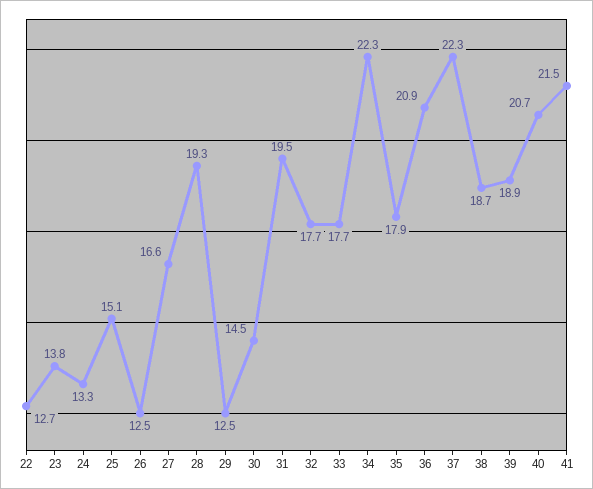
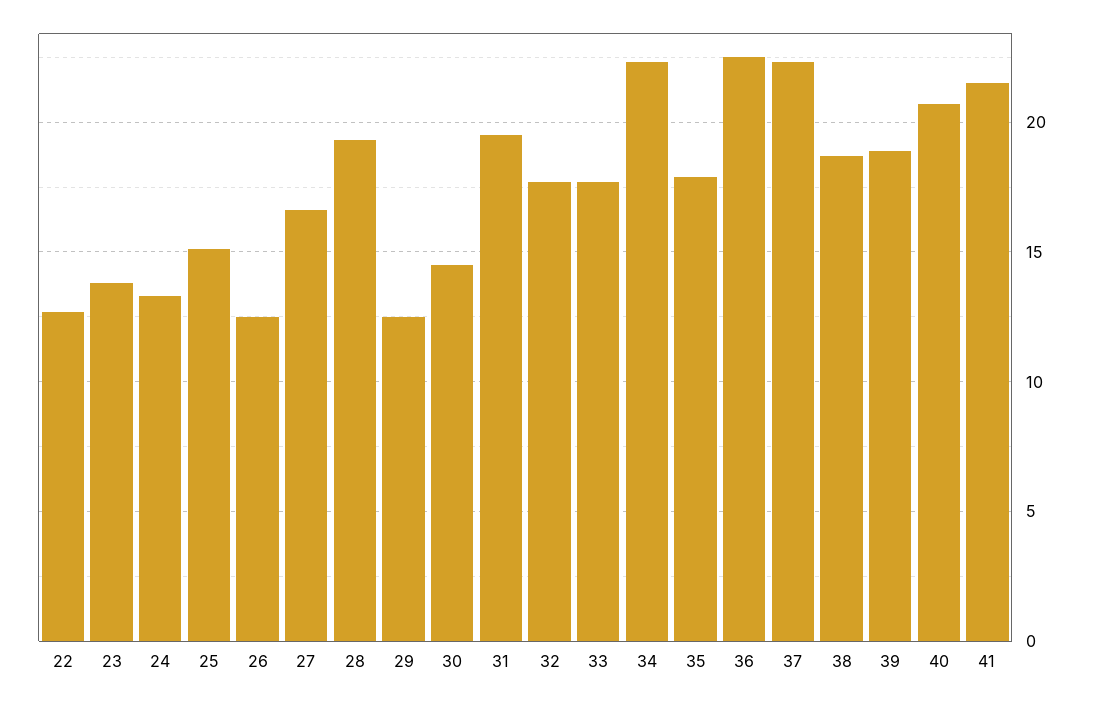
  {
    "22": 12.7,
    "23": 13.8,
    "24": 13.3,
    "25": 15.1,
    "26": 12.5,
    "27": 16.6,
    "28": 19.3,
    "29": 12.5,
    "30": 14.5,
    "31": 19.5,
    "32": 17.7,
    "33": 17.7,
    "34": 22.3,
    "35": 17.9,
-   "36": 20.9,
+   "36": 22.5,
    "37": 22.3,
    "38": 18.7,
    "39": 18.9,
    "40": 20.7,
    "41": 21.5
  }

